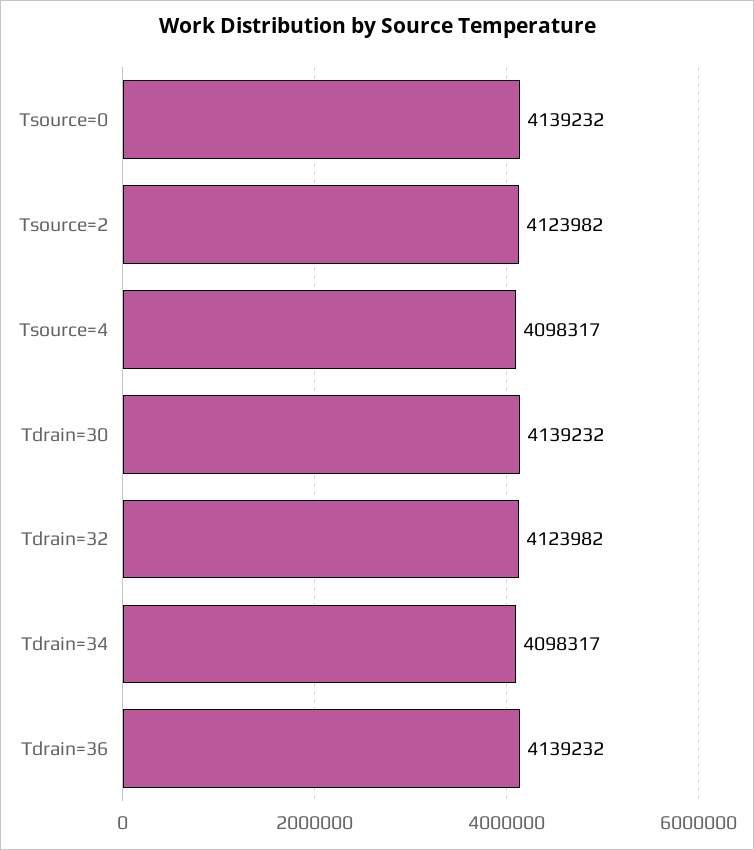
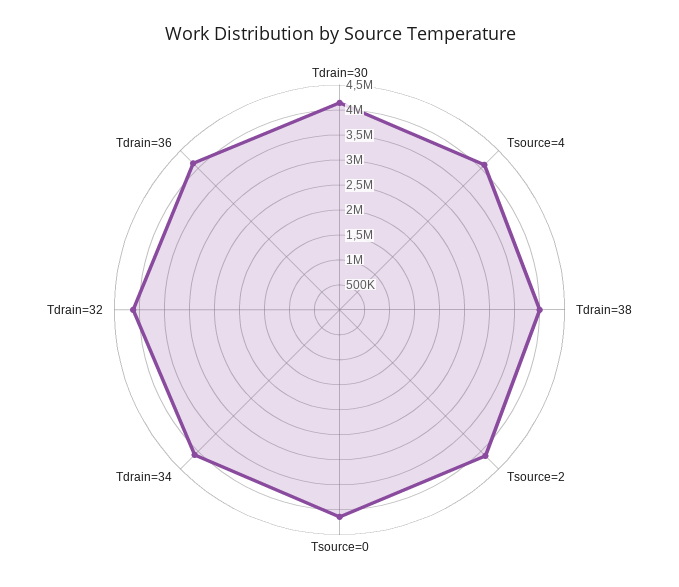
  {
    "Tsource=0": 4139232,
    "Tsource=2": 4123982,
    "Tsource=4": 4098317,
    "Tdrain=30": 4139232,
    "Tdrain=32": 4123982,
    "Tdrain=34": 4098317,
-   "Tdrain=36": 4139232
+   "Tdrain=36": 4139232,
+   "Tdrain=38": 4000000
  }

